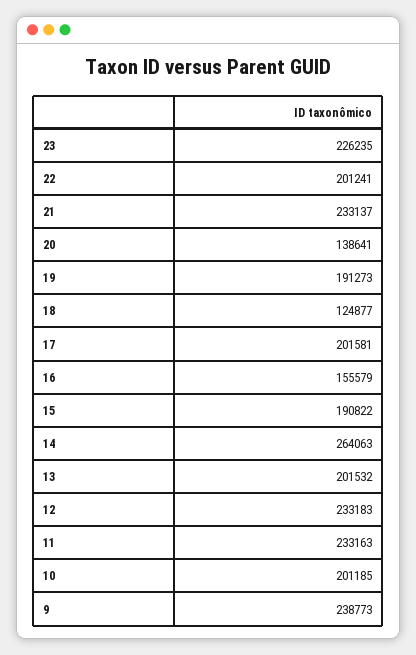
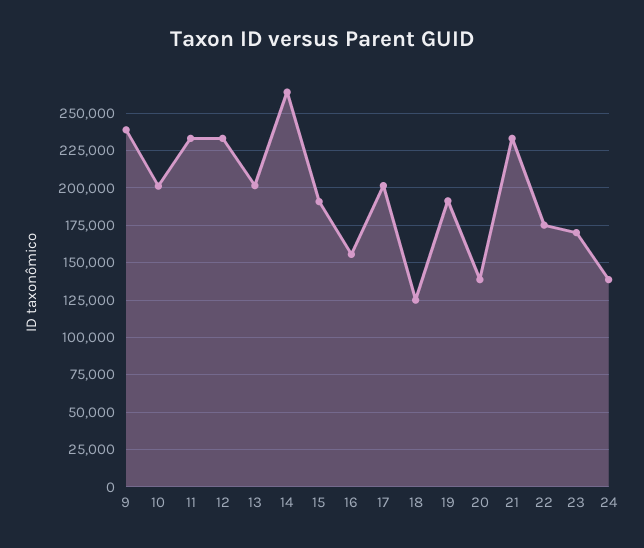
  {
-   "23": 226235,
+   "23": 170000,
-   "22": 201241,
+   "22": 175000,
    "21": 233137,
    "20": 138641,
    "19": 191273,
    "18": 124877,
    "17": 201581,
    "16": 155579,
    "15": 190822,
    "14": 264063,
    "13": 201532,
    "12": 233183,
    "11": 233163,
    "10": 201185,
-   "9": 238773
+   "9": 238773,
+   "24": 140000
  }

